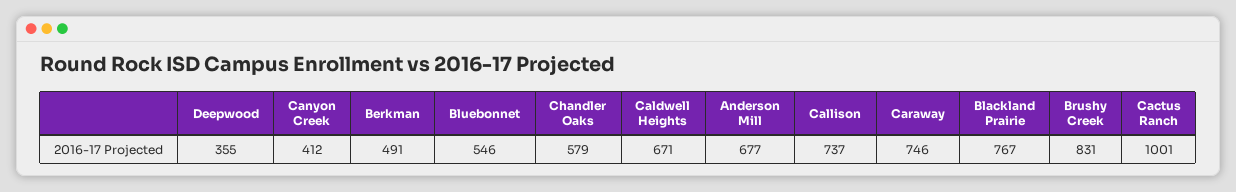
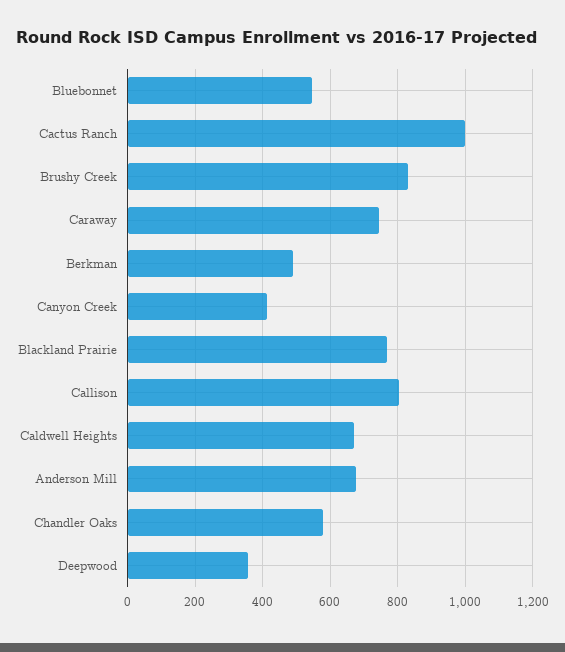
  {
    "Deepwood": 355,
    "Canyon Creek": 412,
    "Berkman": 491,
    "Bluebonnet": 546,
    "Chandler Oaks": 579,
    "Caldwell Heights": 671,
    "Anderson Mill": 677,
-   "Callison": 737,
+   "Callison": 800,
    "Caraway": 746,
    "Blackland Prairie": 767,
    "Brushy Creek": 831,
    "Cactus Ranch": 1001
  }

